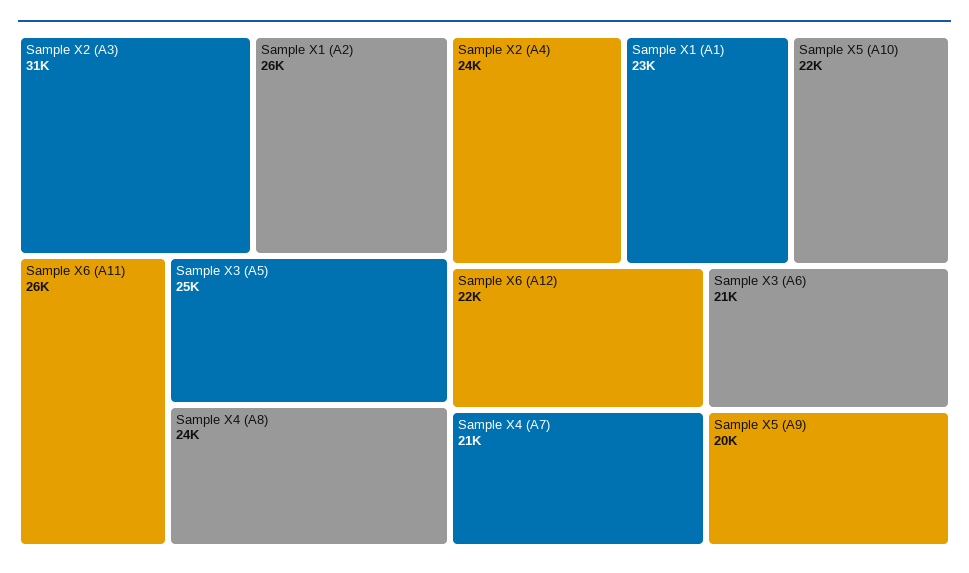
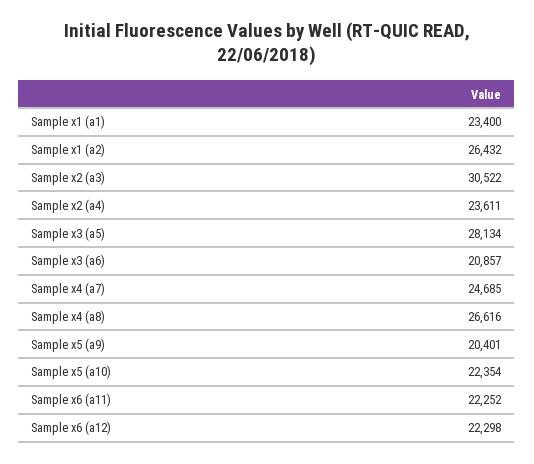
  {
    "Sample X2 (A3)": 30522,
    "Sample X1 (A2)": 26432,
-   "Sample X6 (A11)": 26000,
+   "Sample X6 (A11)": 22252,
-   "Sample X3 (A5)": 25000,
+   "Sample X3 (A5)": 28134,
-   "Sample X4 (A8)": 24000,
+   "Sample X4 (A8)": 26616,
    "Sample X2 (A4)": 23611,
    "Sample X1 (A1)": 23400,
    "Sample X5 (A10)": 22354,
    "Sample X6 (A12)": 22298,
-   "Sample X4 (A7)": 21000,
+   "Sample X4 (A7)": 24685,
    "Sample X3 (A6)": 20857,
    "Sample X5 (A9)": 20401
  }

